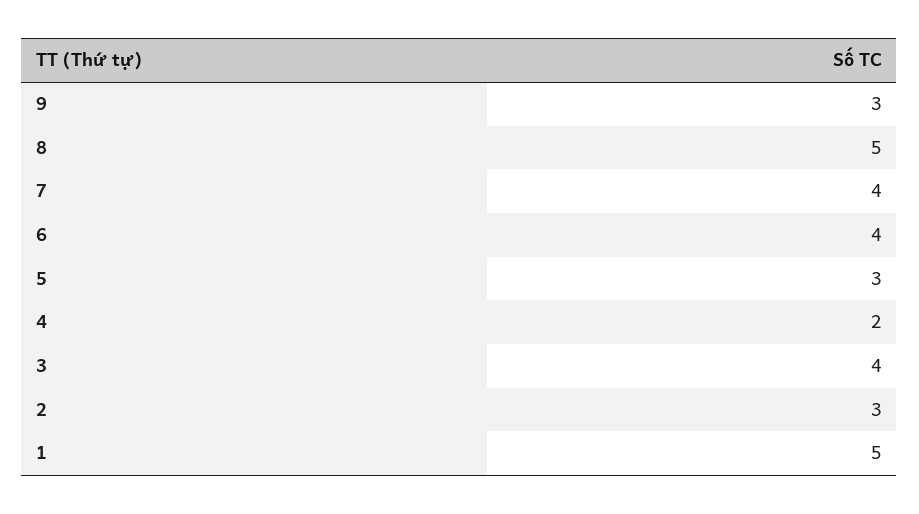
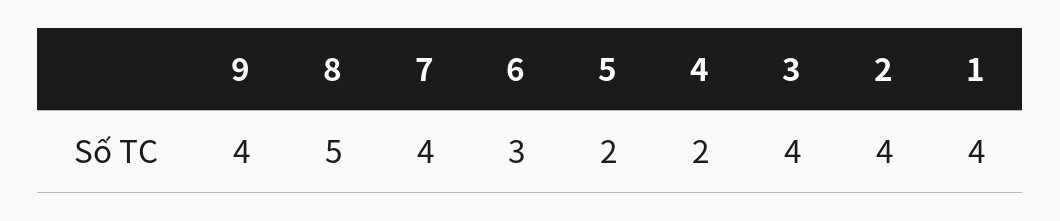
  {
-   "9": 3,
+   "9": 4,
    "8": 5,
    "7": 4,
-   "6": 4,
+   "6": 3,
-   "5": 3,
+   "5": 2,
    "4": 2,
    "3": 4,
-   "2": 3,
+   "2": 4,
-   "1": 5
+   "1": 4
  }

